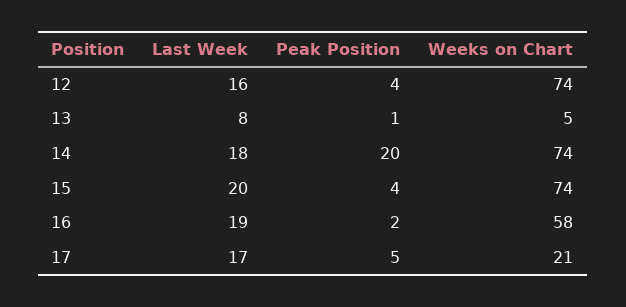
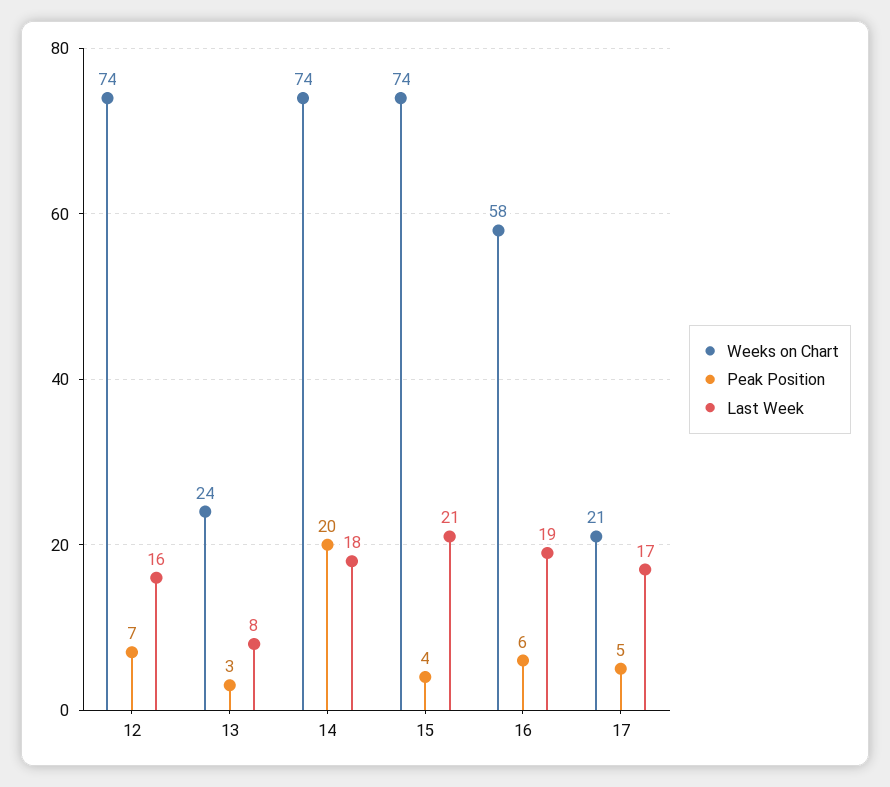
  {
    "Last Week": {
      "12": 16,
      "13": 8,
      "14": 18,
-     "15": 20,
+     "15": 21,
      "16": 19,
      "17": 17
    },
    "Peak Position": {
-     "12": 4,
+     "12": 7,
-     "13": 1,
+     "13": 3,
      "14": 20,
      "15": 4,
-     "16": 2,
+     "16": 6,
      "17": 5
    },
    "Weeks on Chart": {
      "12": 74,
-     "13": 5,
+     "13": 24,
      "14": 74,
      "15": 74,
      "16": 58,
      "17": 21
    }
  }

